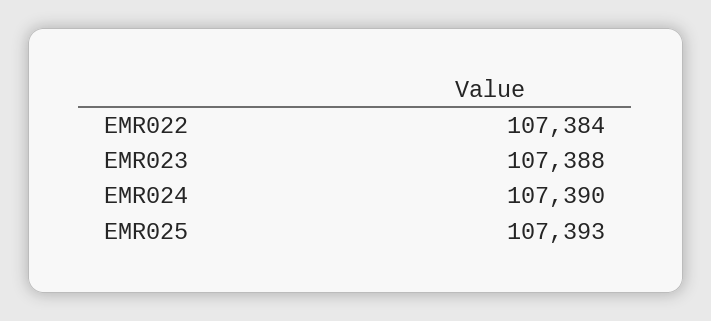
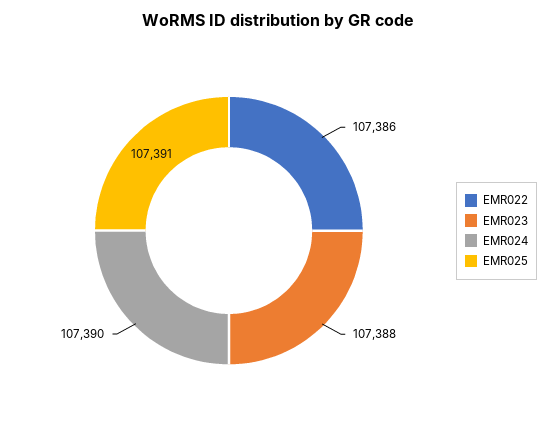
  {
-   "EMR022": 107384,
+   "EMR022": 107386,
    "EMR023": 107388,
    "EMR024": 107390,
-   "EMR025": 107393
+   "EMR025": 107391
  }

